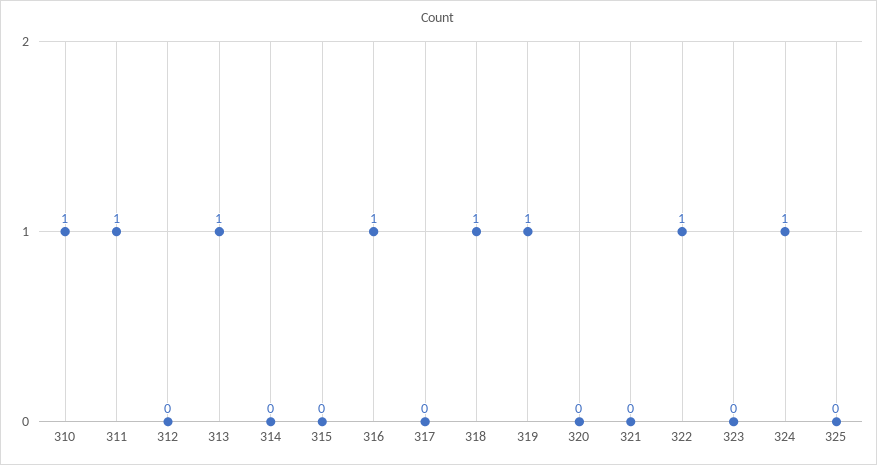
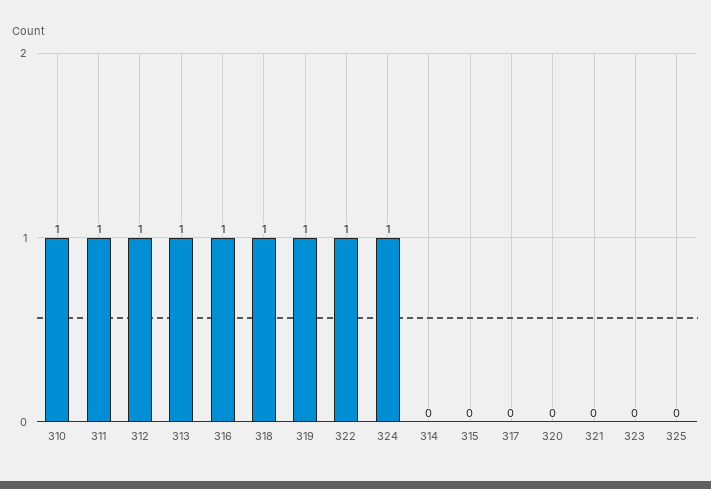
  {
    "310": 1,
    "311": 1,
-   "312": 0,
+   "312": 1,
    "313": 1,
    "314": 0,
    "315": 0,
    "316": 1,
    "317": 0,
    "318": 1,
    "319": 1,
    "320": 0,
    "321": 0,
    "322": 1,
    "323": 0,
    "324": 1,
    "325": 0
  }

